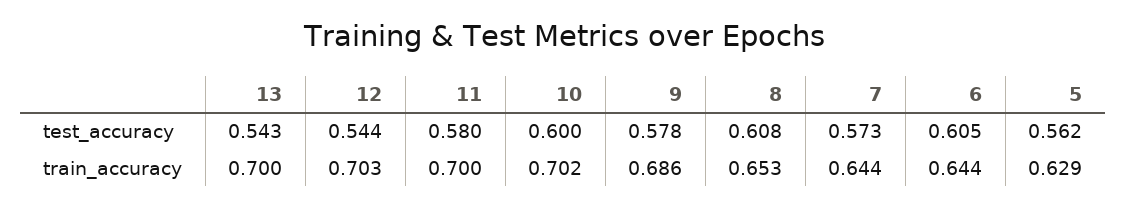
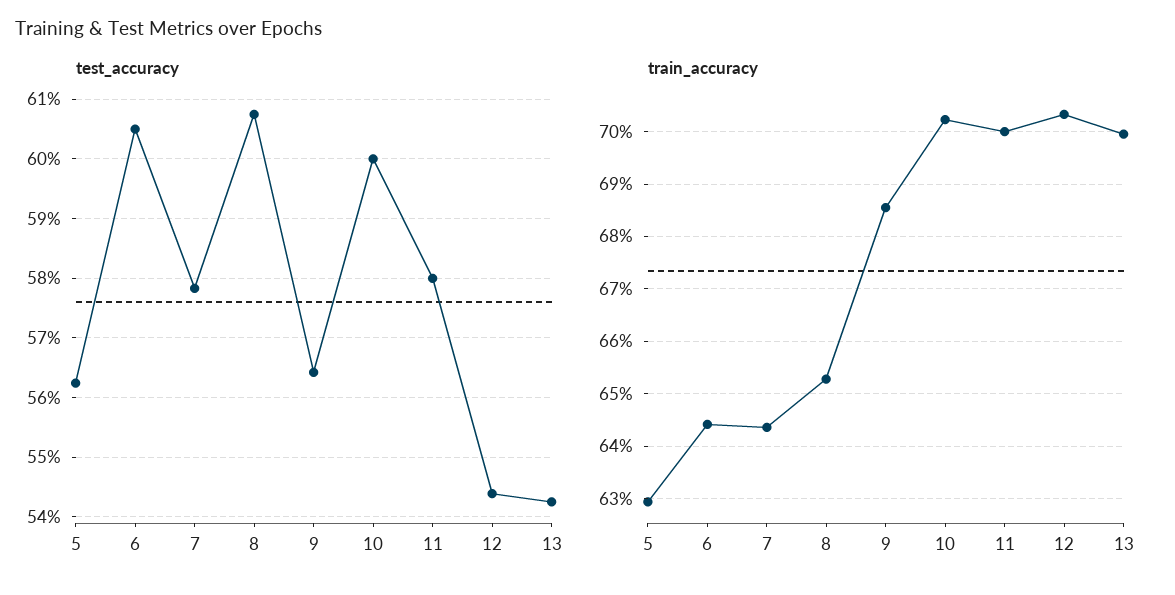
  {
    "test_accuracy": {
      "13": 0.543,
      "12": 0.544,
      "11": 0.58,
      "10": 0.6,
-     "9": 0.578,
+     "9": 0.564,
      "8": 0.608,
-     "7": 0.573,
+     "7": 0.578,
      "6": 0.605,
      "5": 0.562
    },
    "train_accuracy": {
      "13": 0.7,
      "12": 0.703,
      "11": 0.7,
      "10": 0.702,
      "9": 0.686,
      "8": 0.653,
      "7": 0.644,
      "6": 0.644,
      "5": 0.629
    }
  }

